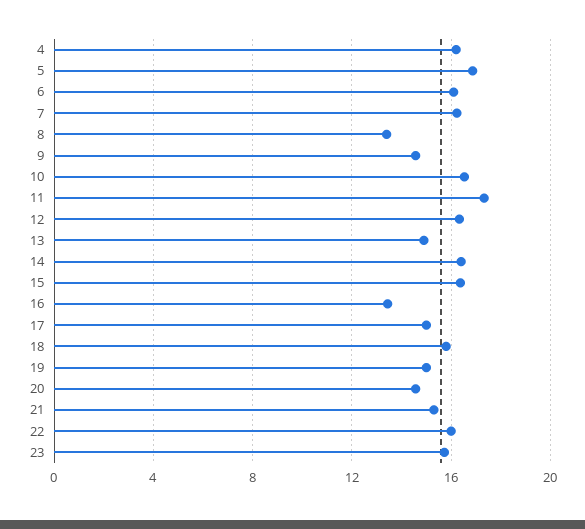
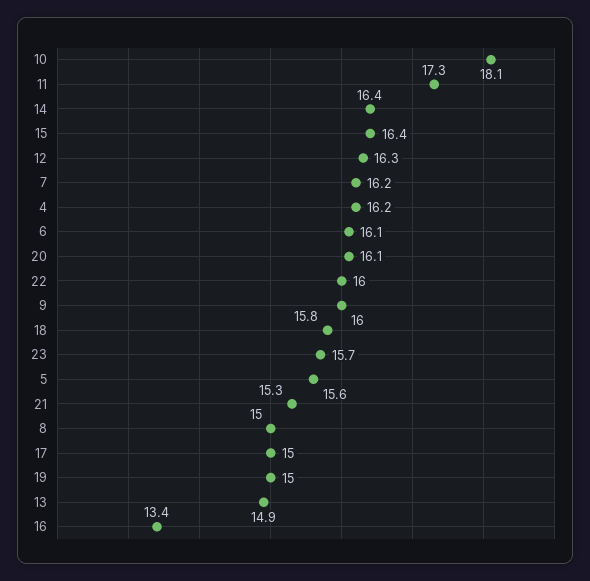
  {
    "4": 16.2,
-   "5": 17,
+   "5": 15.6,
    "6": 16.1,
    "7": 16.2,
-   "8": 13.5,
+   "8": 15,
-   "9": 14.5,
+   "9": 16,
-   "10": 16.5,
+   "10": 18.1,
    "11": 17.3,
    "12": 16.3,
    "13": 14.9,
    "14": 16.4,
    "15": 16.4,
    "16": 13.4,
    "17": 15,
    "18": 15.8,
    "19": 15,
-   "20": 14.5,
+   "20": 16.1,
    "21": 15.3,
    "22": 16,
    "23": 15.7
  }

